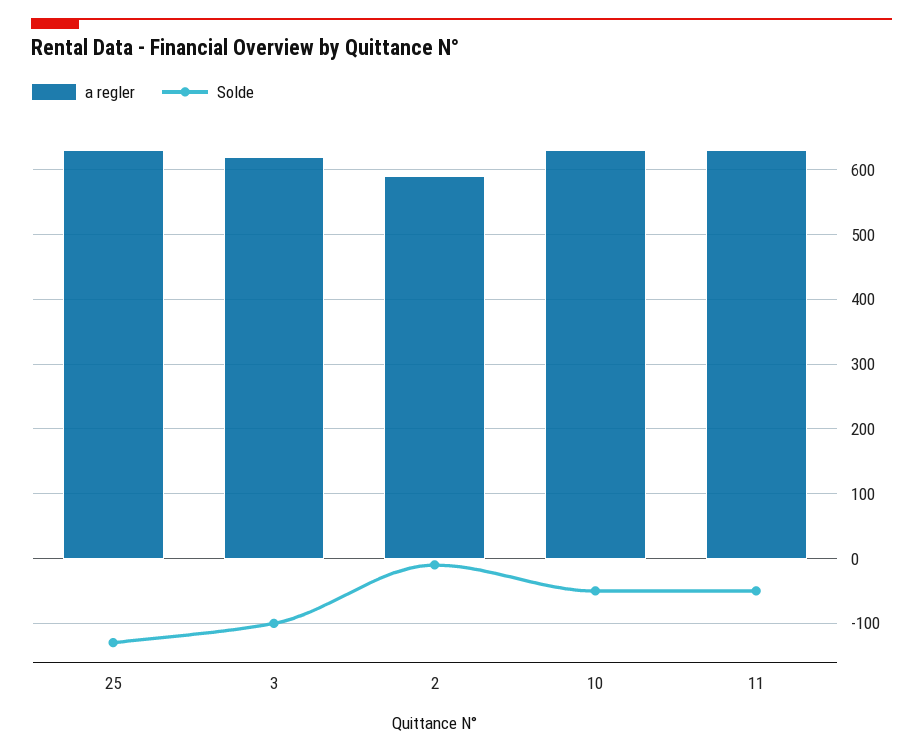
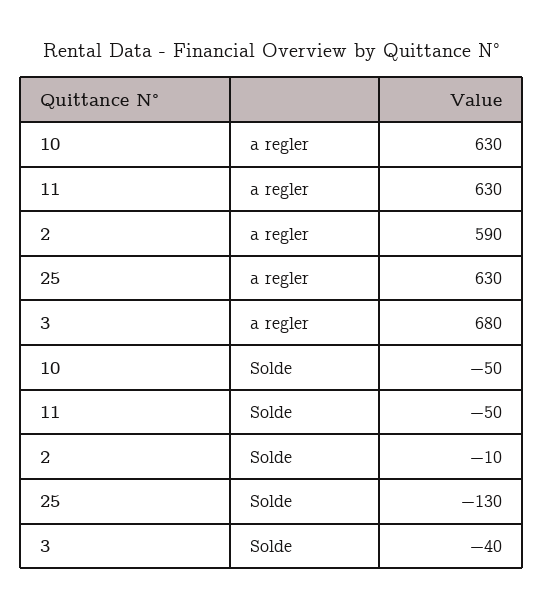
  {
    "a regler": {
      "25": 630,
-     "3": 620,
+     "3": 680,
      "2": 590,
      "10": 630,
      "11": 630
    },
    "Solde": {
      "25": -130,
-     "3": -100,
+     "3": -40,
      "2": -10,
      "10": -50,
      "11": -50
    }
  }

